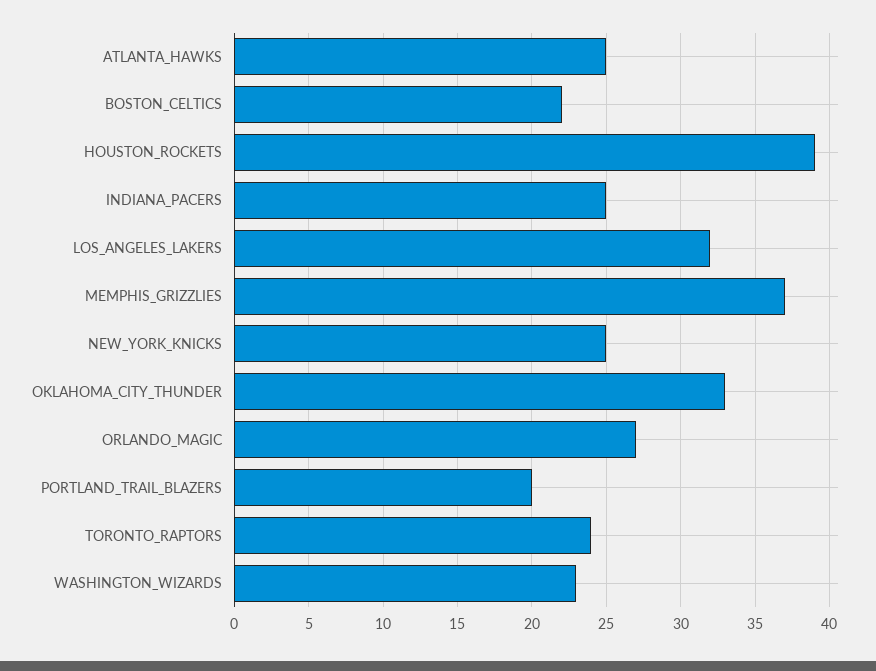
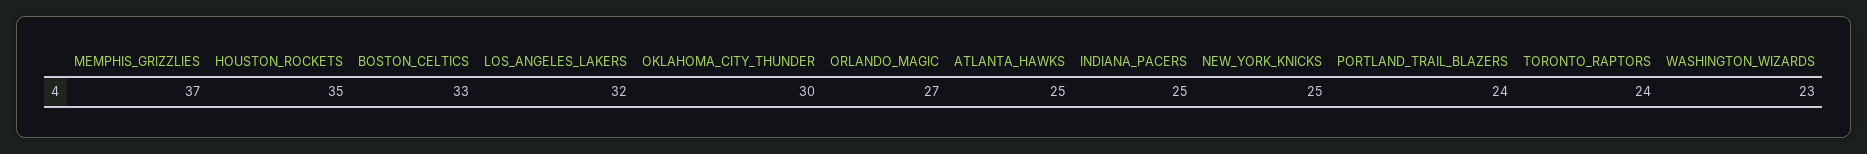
  {
    "ATLANTA_HAWKS": 25,
-   "BOSTON_CELTICS": 22,
+   "BOSTON_CELTICS": 33,
-   "HOUSTON_ROCKETS": 39,
+   "HOUSTON_ROCKETS": 35,
    "INDIANA_PACERS": 25,
    "LOS_ANGELES_LAKERS": 32,
    "MEMPHIS_GRIZZLIES": 37,
    "NEW_YORK_KNICKS": 25,
-   "OKLAHOMA_CITY_THUNDER": 33,
+   "OKLAHOMA_CITY_THUNDER": 30,
    "ORLANDO_MAGIC": 27,
-   "PORTLAND_TRAIL_BLAZERS": 20,
+   "PORTLAND_TRAIL_BLAZERS": 24,
    "TORONTO_RAPTORS": 24,
    "WASHINGTON_WIZARDS": 23
  }

